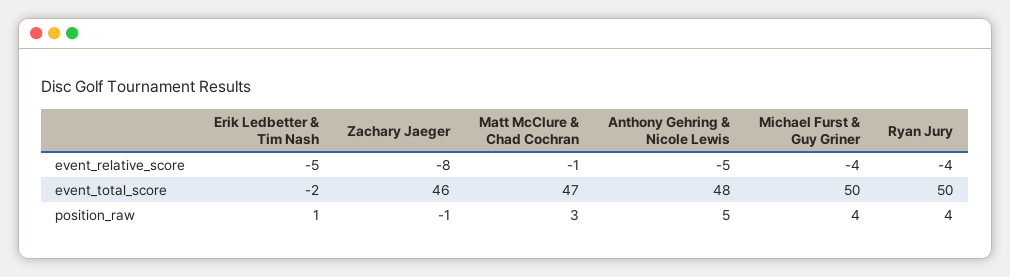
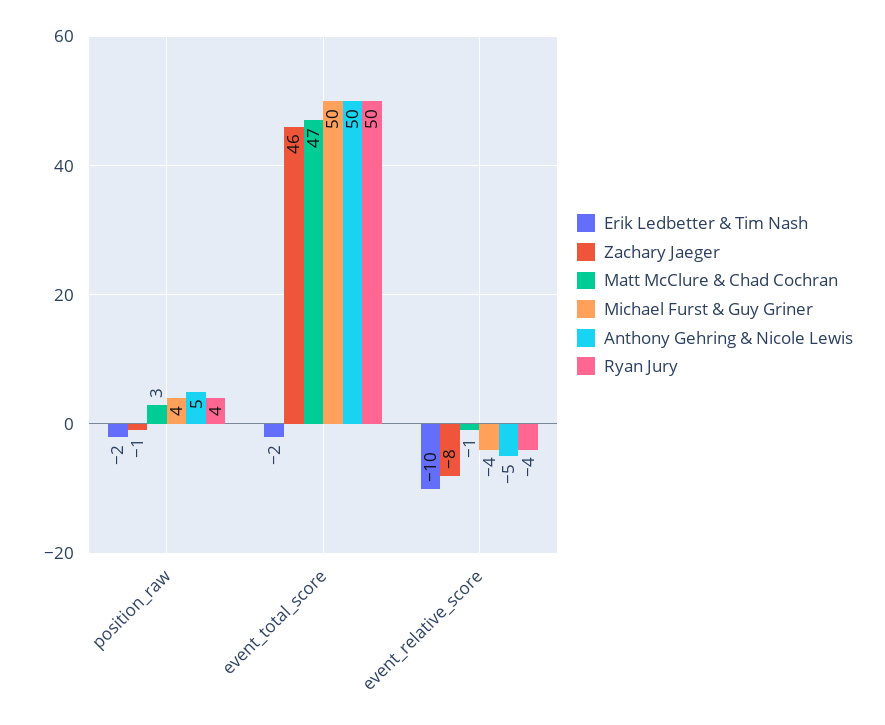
  {
    "Erik Ledbetter & Tim Nash": {
-     "event_relative_score": -5,
+     "event_relative_score": -10,
      "event_total_score": -2,
-     "position_raw": 1
+     "position_raw": -2
    },
    "Zachary Jaeger": {
      "event_relative_score": -8,
      "event_total_score": 46,
      "position_raw": -1
    },
    "Matt McClure & Chad Cochran": {
      "event_relative_score": -1,
      "event_total_score": 47,
      "position_raw": 3
    },
    "Anthony Gehring & Nicole Lewis": {
      "event_relative_score": -5,
-     "event_total_score": 48,
+     "event_total_score": 50,
      "position_raw": 5
    },
    "Michael Furst & Guy Griner": {
      "event_relative_score": -4,
      "event_total_score": 50,
      "position_raw": 4
    },
    "Ryan Jury": {
      "event_relative_score": -4,
      "event_total_score": 50,
      "position_raw": 4
    }
  }

